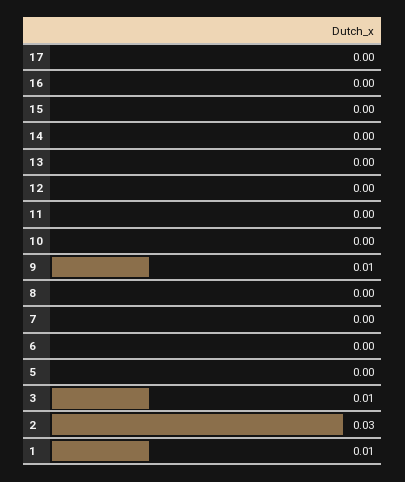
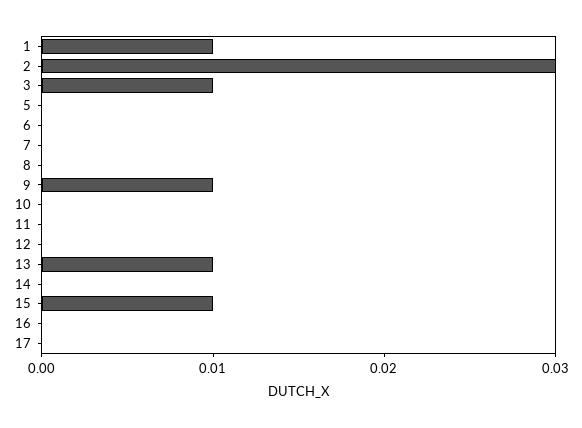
  {
    "17": 0,
    "16": 0,
-   "15": 0,
+   "15": 0.01,
    "14": 0,
-   "13": 0,
+   "13": 0.01,
    "12": 0,
    "11": 0,
    "10": 0,
    "9": 0.01,
    "8": 0,
    "7": 0,
    "6": 0,
    "5": 0,
    "3": 0.01,
    "2": 0.03,
    "1": 0.01
  }

